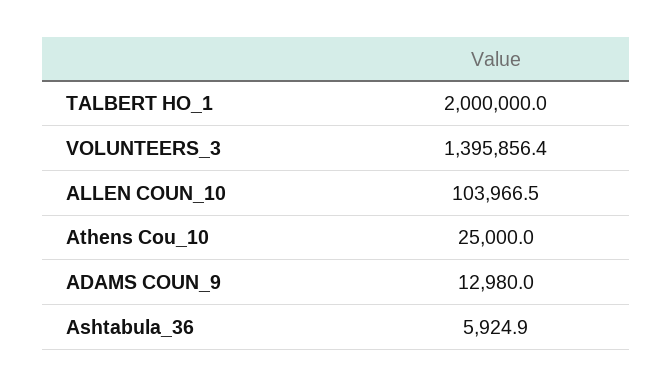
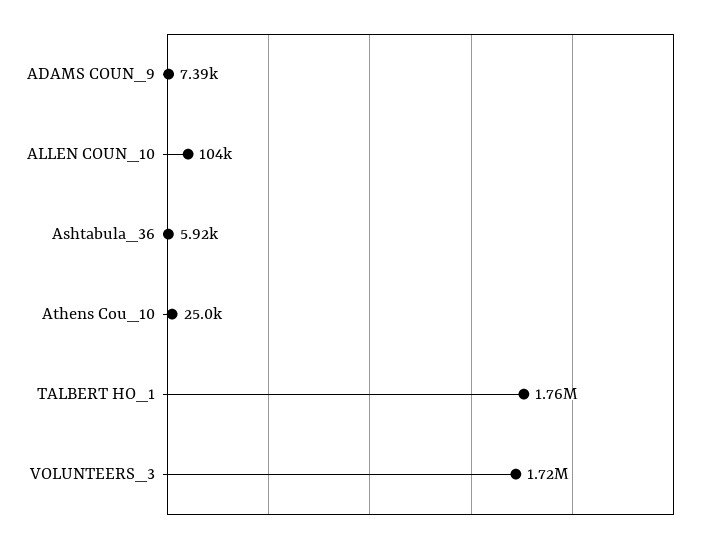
  {
-   "TALBERT HO_1": 2000000,
+   "TALBERT HO_1": 1760000,
-   "VOLUNTEERS_3": 1395856.4,
+   "VOLUNTEERS_3": 1720000,
    "ALLEN COUN_10": 103966.5,
    "Athens Cou_10": 25000,
-   "ADAMS COUN_9": 12980,
+   "ADAMS COUN_9": 7390,
    "Ashtabula_36": 5924.9
  }

